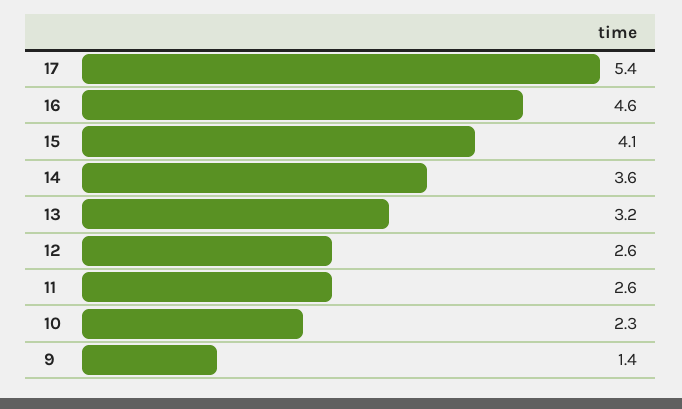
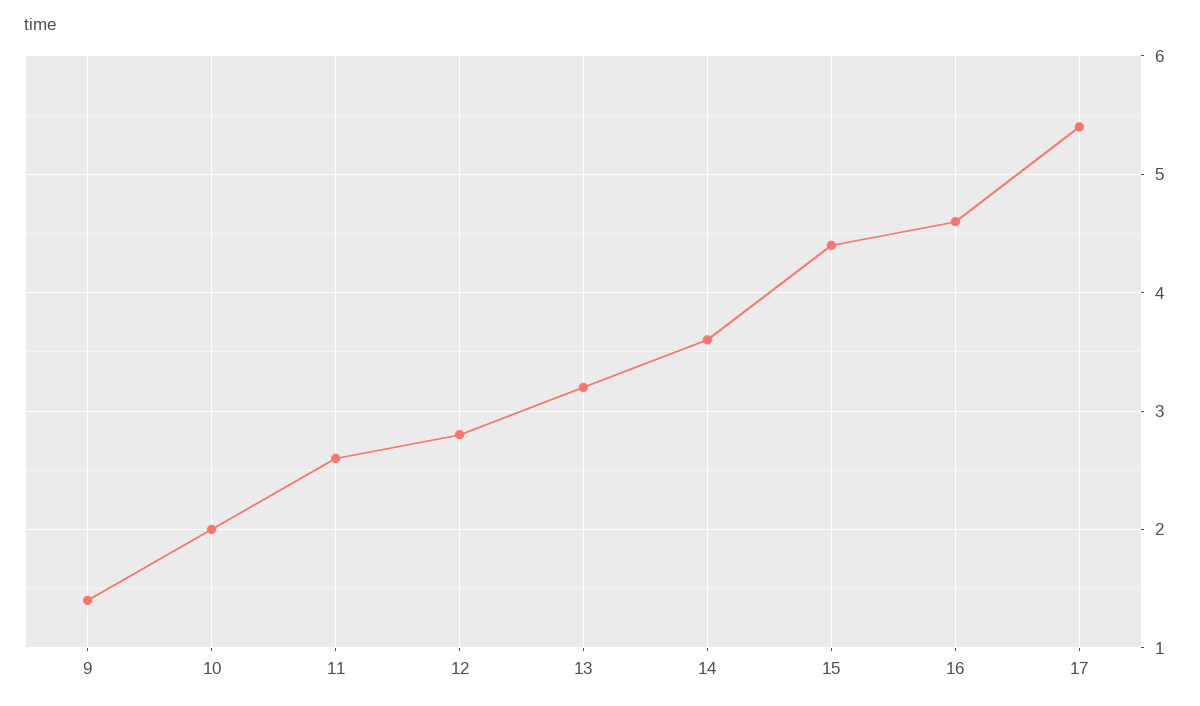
  {
    "17": 5.4,
    "16": 4.6,
-   "15": 4.1,
+   "15": 4.4,
    "14": 3.6,
    "13": 3.2,
-   "12": 2.6,
+   "12": 2.8,
    "11": 2.6,
-   "10": 2.3,
+   "10": 2,
    "9": 1.4
  }

